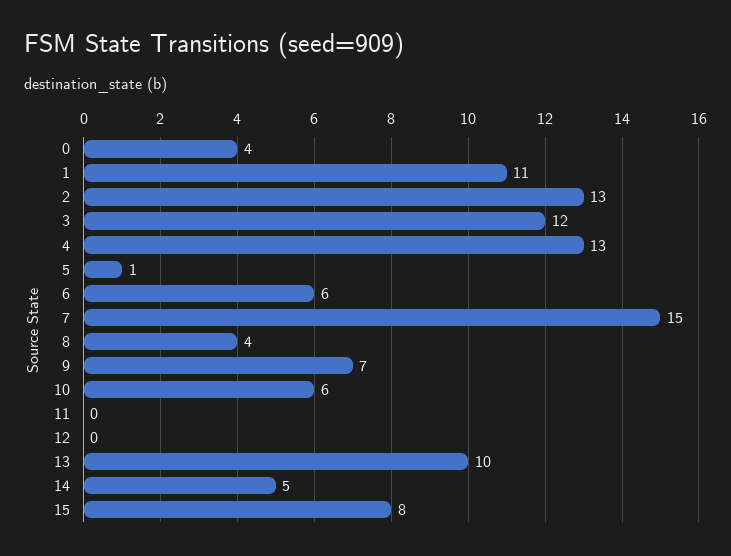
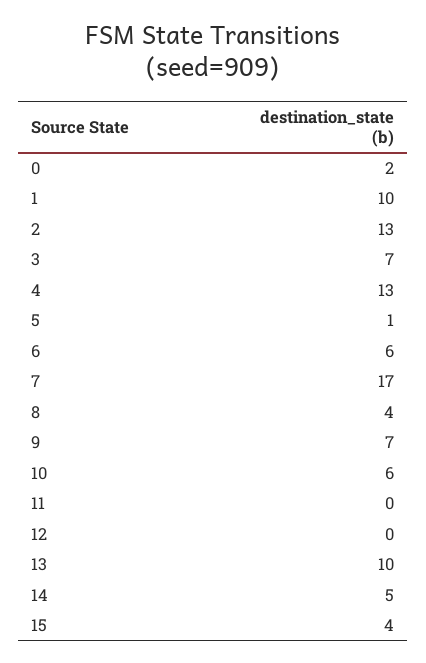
  {
-   "0": 4,
+   "0": 2,
-   "1": 11,
+   "1": 10,
    "2": 13,
-   "3": 12,
+   "3": 7,
    "4": 13,
    "5": 1,
    "6": 6,
-   "7": 15,
+   "7": 17,
    "8": 4,
    "9": 7,
    "10": 6,
    "11": 0,
    "12": 0,
    "13": 10,
    "14": 5,
-   "15": 8
+   "15": 4
  }

